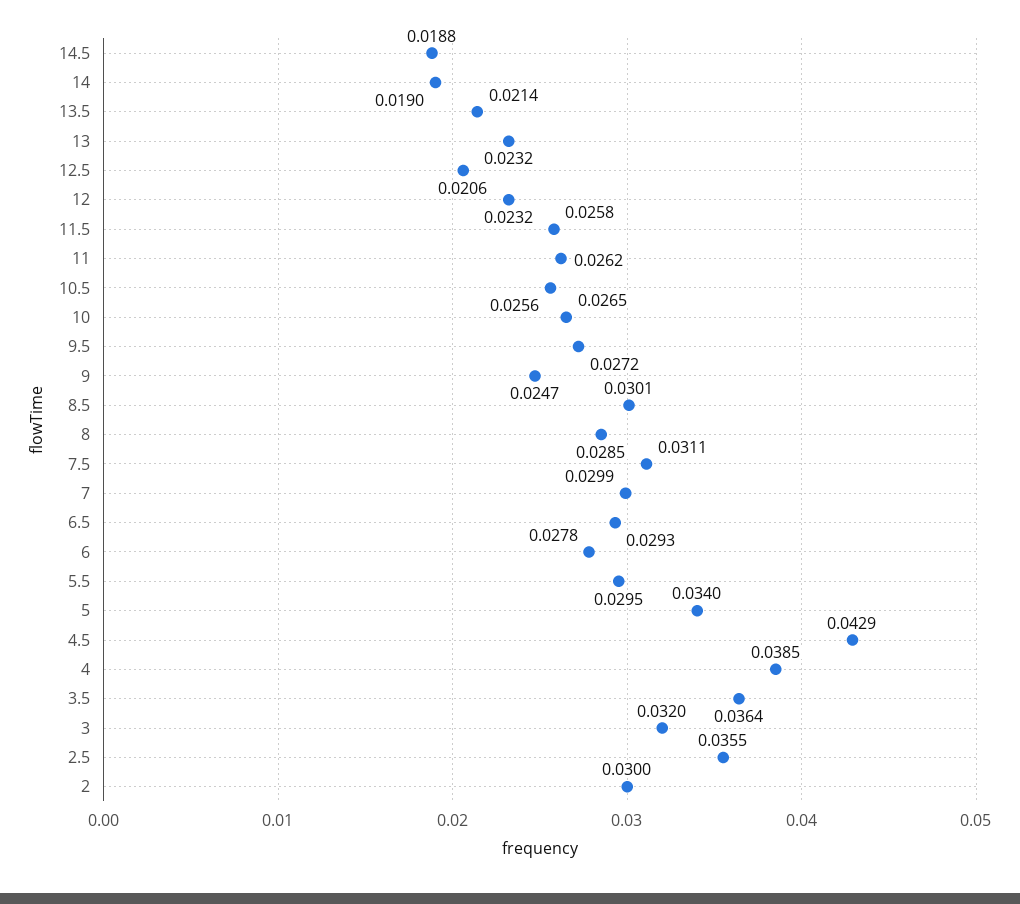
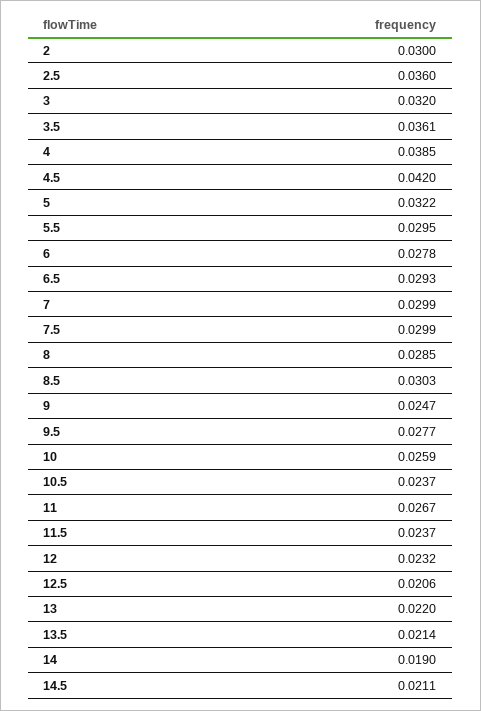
  {
-   "14.5": 0.0188,
+   "14.5": 0.0211,
    "14": 0.019,
    "13.5": 0.0214,
-   "13": 0.0232,
+   "13": 0.022,
    "12.5": 0.0206,
    "12": 0.0232,
-   "11.5": 0.0258,
+   "11.5": 0.0237,
-   "11": 0.0262,
+   "11": 0.0267,
-   "10.5": 0.0256,
+   "10.5": 0.0237,
-   "10": 0.0265,
+   "10": 0.0259,
-   "9.5": 0.0272,
+   "9.5": 0.0277,
    "9": 0.0247,
-   "8.5": 0.0301,
+   "8.5": 0.0303,
    "8": 0.0285,
-   "7.5": 0.0311,
+   "7.5": 0.0299,
    "7": 0.0299,
    "6.5": 0.0293,
    "6": 0.0278,
    "5.5": 0.0295,
-   "5": 0.034,
+   "5": 0.0322,
-   "4.5": 0.0429,
+   "4.5": 0.042,
    "4": 0.0385,
-   "3.5": 0.0364,
+   "3.5": 0.0361,
    "3": 0.032,
-   "2.5": 0.0355,
+   "2.5": 0.036,
    "2": 0.03
  }

